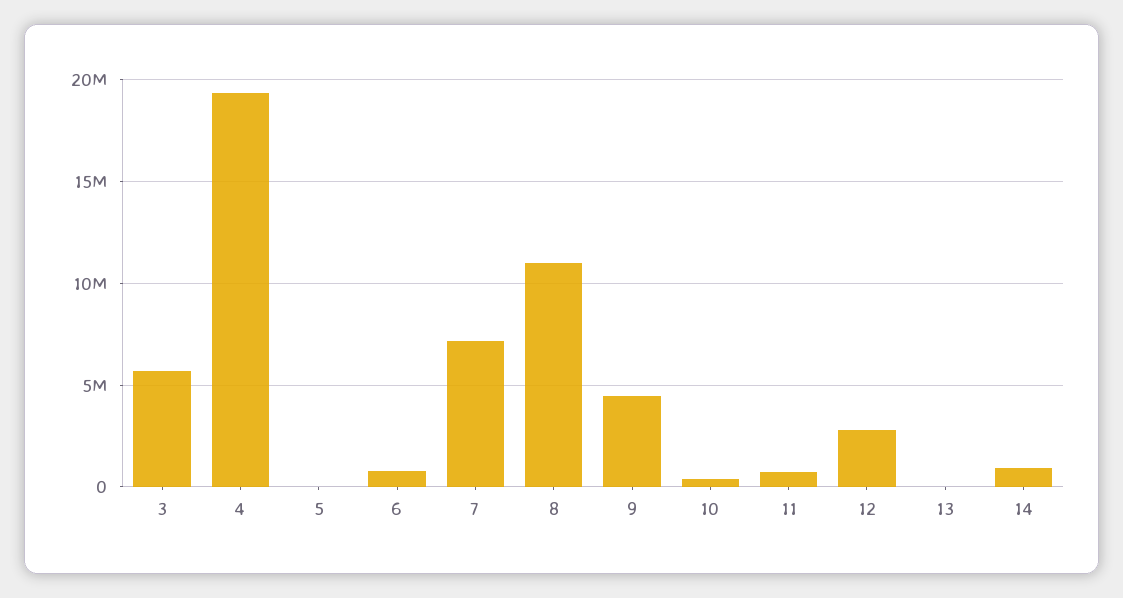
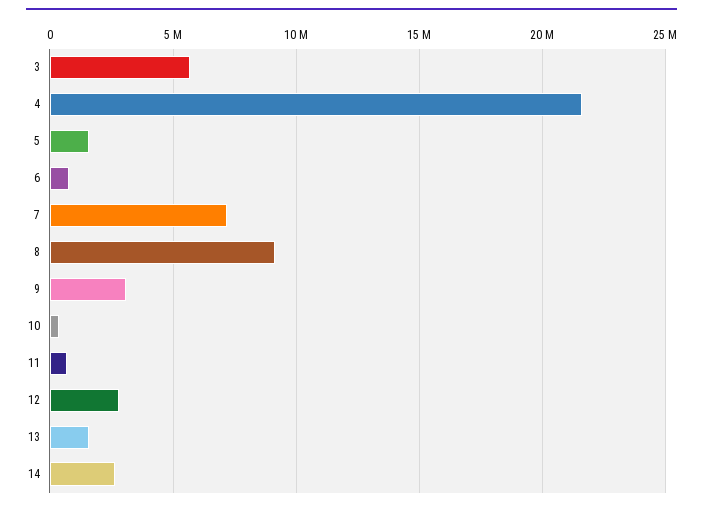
  {
    "3": 5500000,
-   "4": 19500000,
+   "4": 21500000,
-   "5": 0,
+   "5": 1500000,
    "6": 1000000,
    "7": 7000000,
-   "8": 11000000,
+   "8": 9000000,
-   "9": 4500000,
+   "9": 3000000,
    "10": 500000,
    "11": 500000,
    "12": 3000000,
-   "13": 0,
+   "13": 1500000,
-   "14": 1000000
+   "14": 2500000
  }

